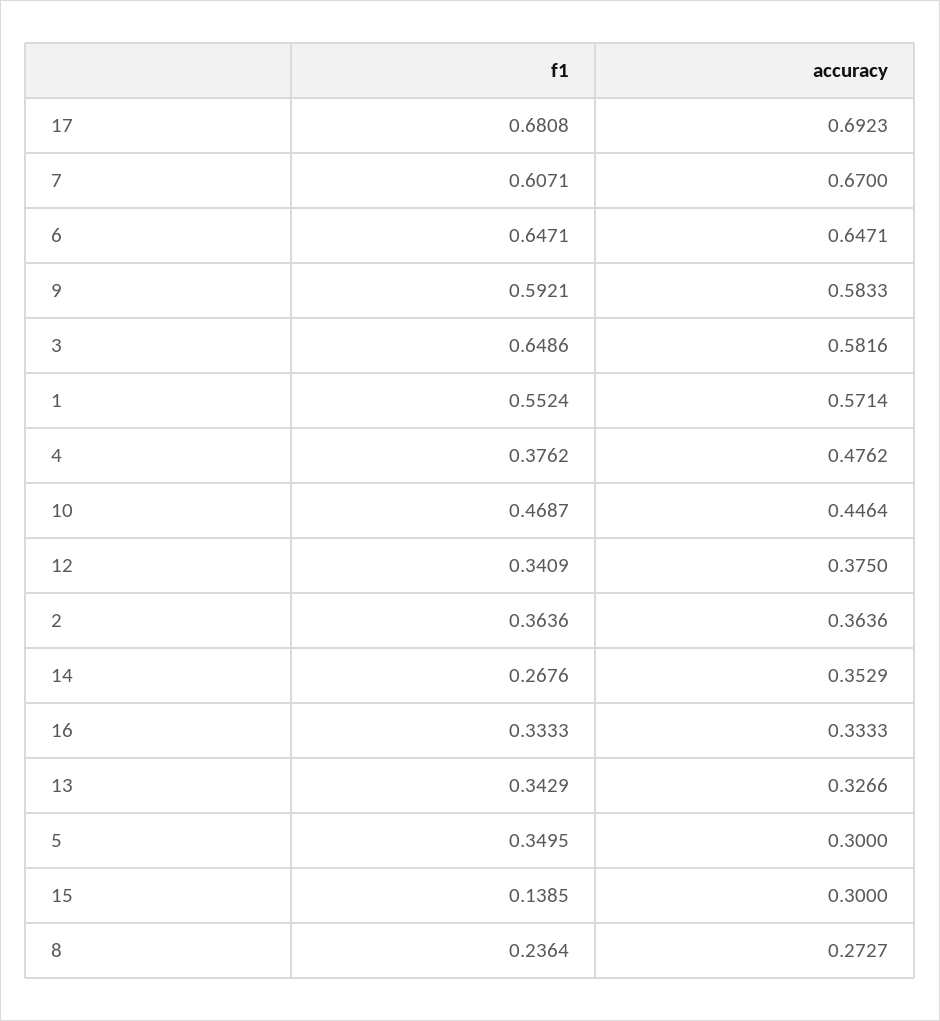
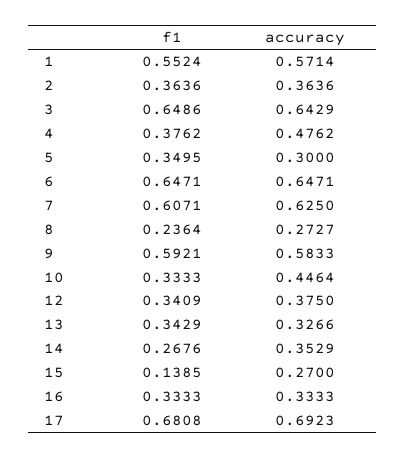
  {
    "f1": {
      "17": 0.6808,
      "7": 0.6071,
      "6": 0.6471,
      "9": 0.5921,
      "3": 0.6486,
      "1": 0.5524,
      "4": 0.3762,
-     "10": 0.4687,
+     "10": 0.3333,
      "12": 0.3409,
      "2": 0.3636,
      "14": 0.2676,
      "16": 0.3333,
      "13": 0.3429,
      "5": 0.3495,
      "15": 0.1385,
      "8": 0.2364
    },
    "accuracy": {
      "17": 0.6923,
-     "7": 0.67,
+     "7": 0.625,
      "6": 0.6471,
      "9": 0.5833,
-     "3": 0.5816,
+     "3": 0.6429,
      "1": 0.5714,
      "4": 0.4762,
      "10": 0.4464,
      "12": 0.375,
      "2": 0.3636,
      "14": 0.3529,
      "16": 0.3333,
      "13": 0.3266,
      "5": 0.3,
-     "15": 0.3,
+     "15": 0.27,
      "8": 0.2727
    }
  }

